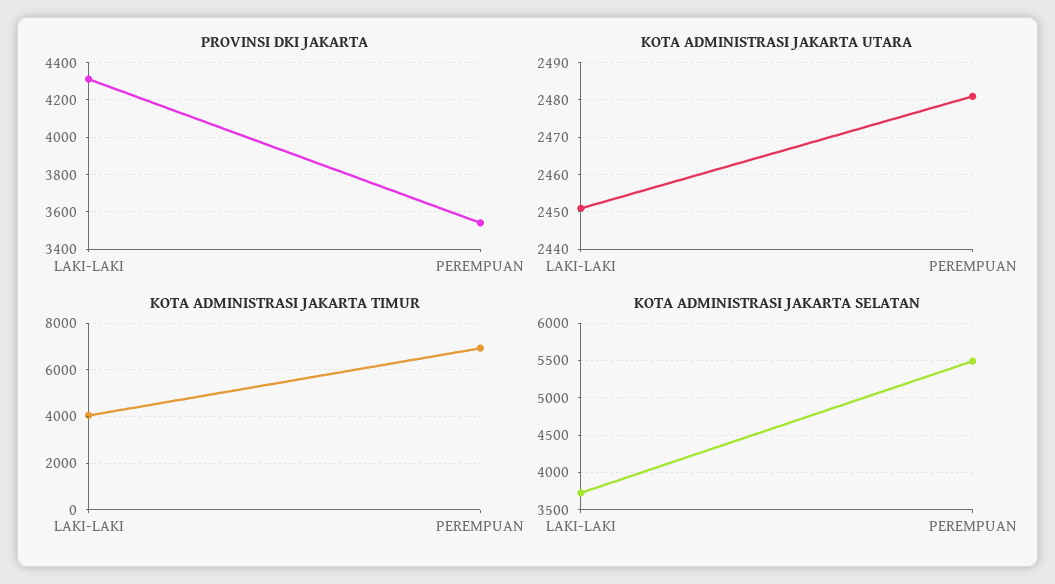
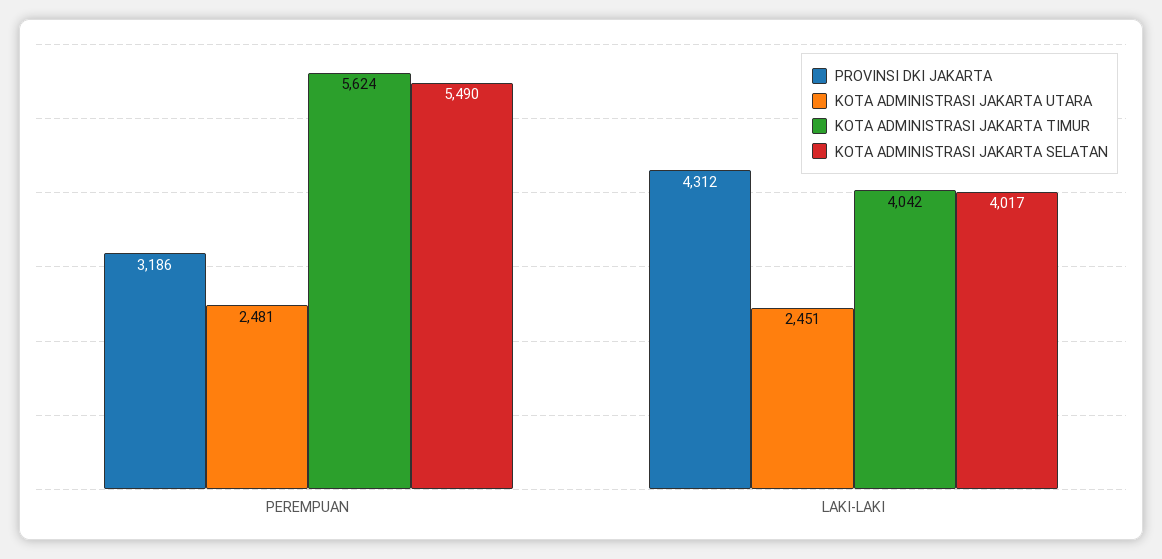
  {
    "PROVINSI DKI JAKARTA": {
      "LAKI-LAKI": 4312,
-     "PEREMPUAN": 3550
+     "PEREMPUAN": 3186
    },
    "KOTA ADMINISTRASI JAKARTA UTARA": {
      "LAKI-LAKI": 2451,
      "PEREMPUAN": 2481
    },
    "KOTA ADMINISTRASI JAKARTA TIMUR": {
      "LAKI-LAKI": 4042,
-     "PEREMPUAN": 7000
+     "PEREMPUAN": 5624
    },
    "KOTA ADMINISTRASI JAKARTA SELATAN": {
-     "LAKI-LAKI": 3700,
+     "LAKI-LAKI": 4017,
      "PEREMPUAN": 5490
    }
  }

